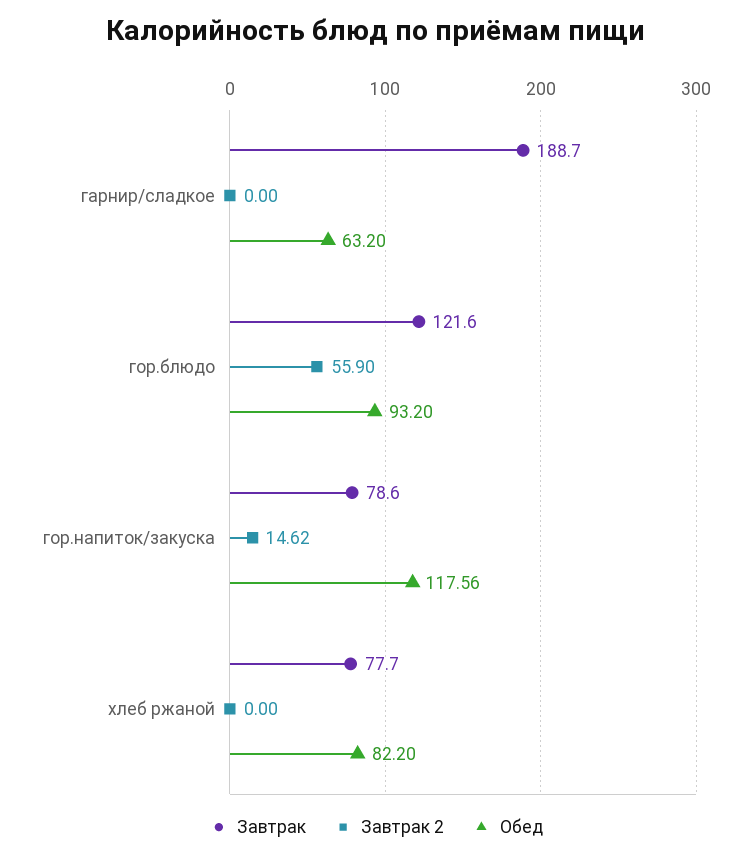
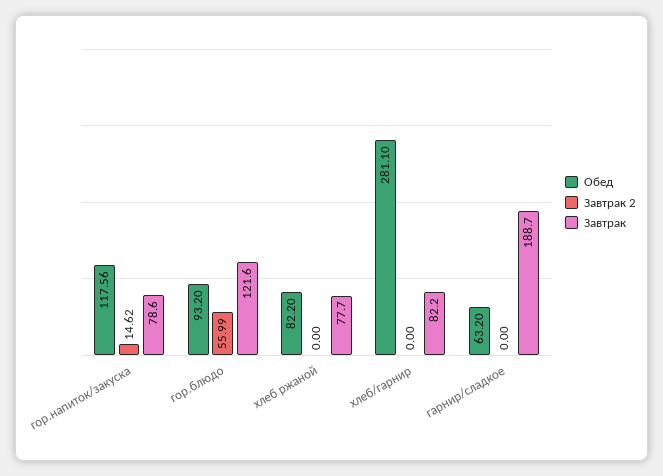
  {
    "Завтрак": {
      "гарнир/сладкое": 188.7,
      "гор.блюдо": 121.6,
      "гор.напиток/закуска": 78.6,
-     "хлеб ржаной": 77.7
+     "хлеб ржаной": 77.7,
+     "хлеб/гарнир": 82.2
    },
    "Завтрак 2": {
      "гарнир/сладкое": 0,
-     "гор.блюдо": 55.9,
+     "гор.блюдо": 55.99,
      "гор.напиток/закуска": 14.62,
-     "хлеб ржаной": 0
+     "хлеб ржаной": 0,
+     "хлеб/гарнир": 0
    },
    "Обед": {
      "гарнир/сладкое": 63.2,
      "гор.блюдо": 93.2,
      "гор.напиток/закуска": 117.56,
-     "хлеб ржаной": 82.2
+     "хлеб ржаной": 82.2,
+     "хлеб/гарнир": 281.1
    }
  }

